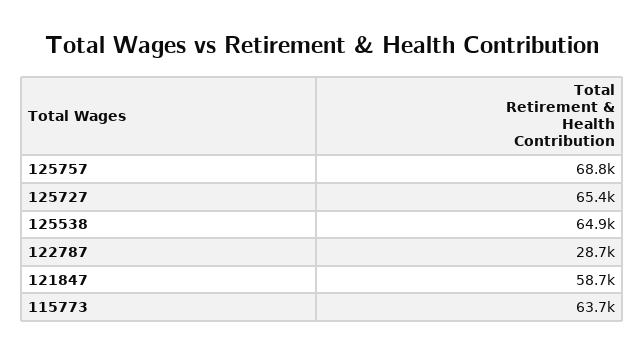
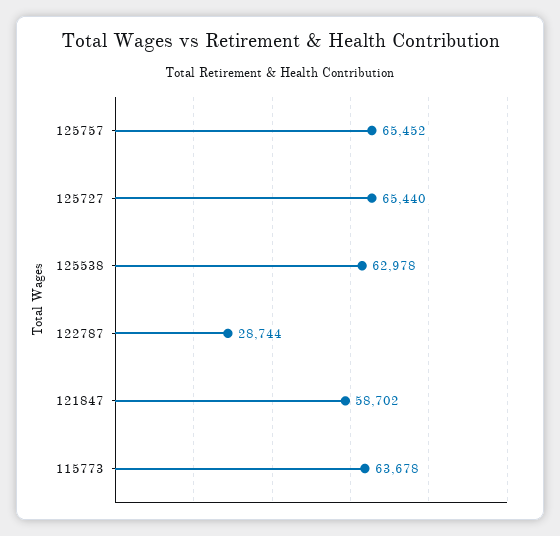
  {
-   "125757": 68800,
+   "125757": 65452,
    "125727": 65440,
-   "125538": 64900,
+   "125538": 62978,
    "122787": 28744,
    "121847": 58702,
    "115773": 63678
  }

